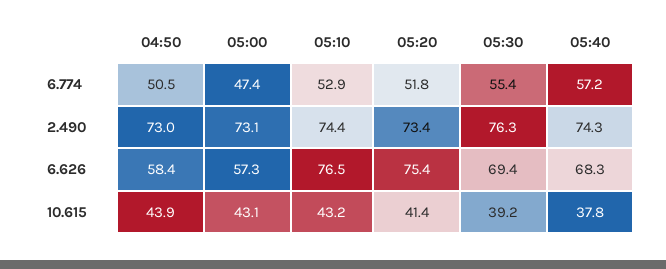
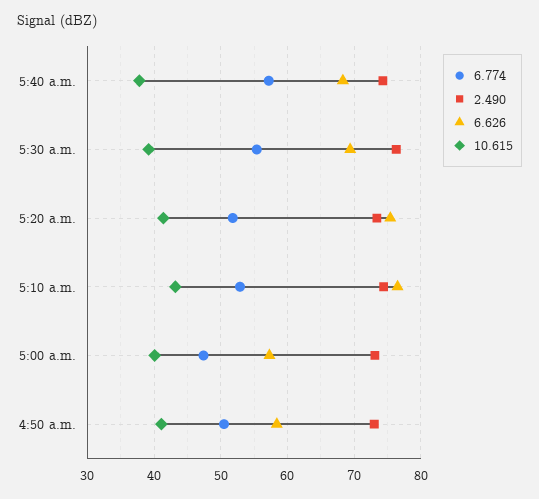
  {
    "6.774": {
      "04:50": 50.5,
      "05:00": 47.4,
      "05:10": 52.9,
      "05:20": 51.8,
      "05:30": 55.4,
      "05:40": 57.2
    },
    "2.490": {
      "04:50": 73,
      "05:00": 73.1,
      "05:10": 74.4,
      "05:20": 73.4,
      "05:30": 76.3,
      "05:40": 74.3
    },
    "6.626": {
      "04:50": 58.4,
      "05:00": 57.3,
      "05:10": 76.5,
      "05:20": 75.4,
      "05:30": 69.4,
      "05:40": 68.3
    },
    "10.615": {
-     "04:50": 43.9,
+     "04:50": 41,
-     "05:00": 43.1,
+     "05:00": 40,
      "05:10": 43.2,
      "05:20": 41.4,
      "05:30": 39.2,
      "05:40": 37.8
    }
  }

